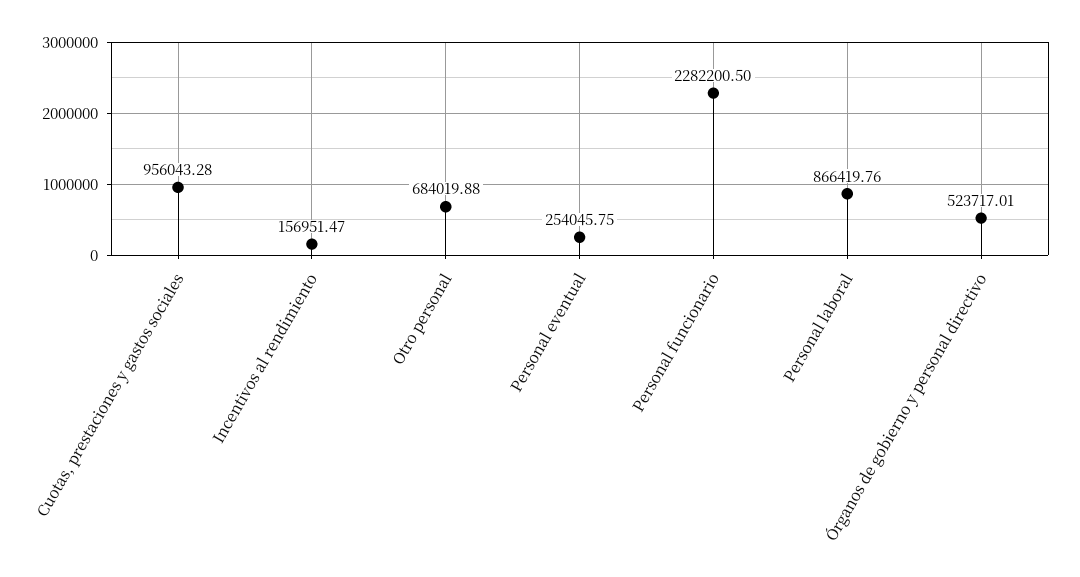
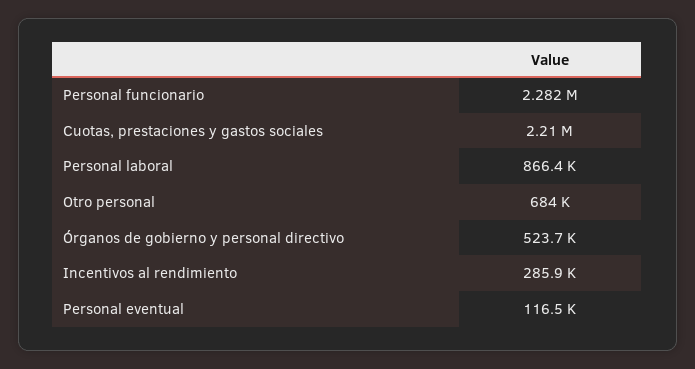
  {
-   "Cuotas, prestaciones y gastos sociales": 956043.28,
+   "Cuotas, prestaciones y gastos sociales": 2210000,
-   "Incentivos al rendimiento": 156951.47,
+   "Incentivos al rendimiento": 285900,
    "Otro personal": 684019.88,
-   "Personal eventual": 254045.75,
+   "Personal eventual": 116500,
    "Personal funcionario": 2282200.5,
    "Personal laboral": 866419.76,
    "Órganos de gobierno y personal directivo": 523717.01
  }

